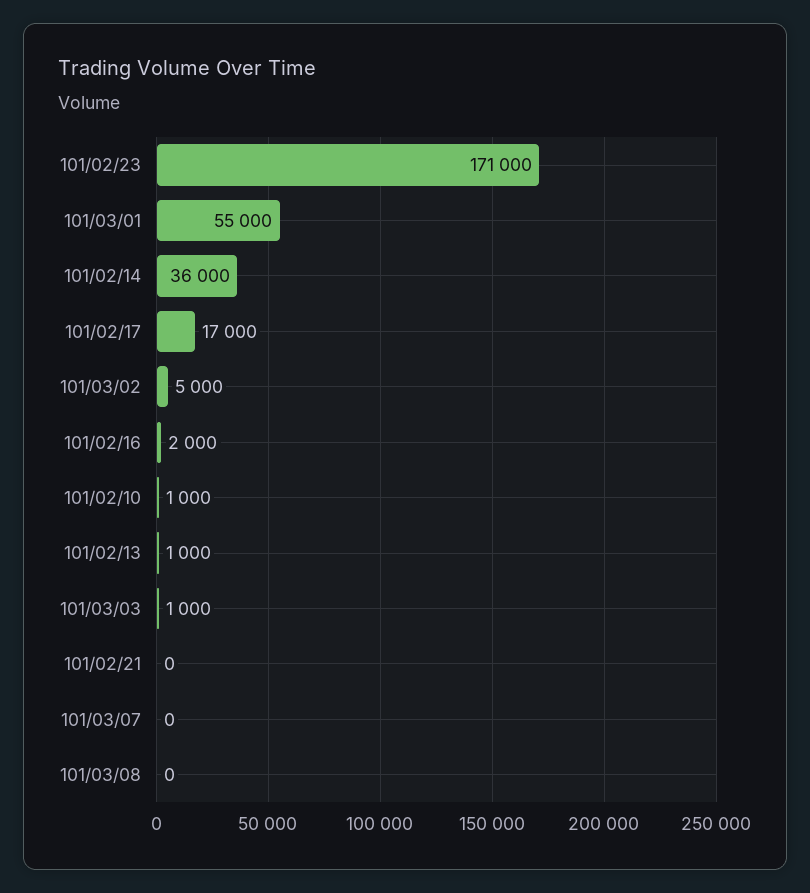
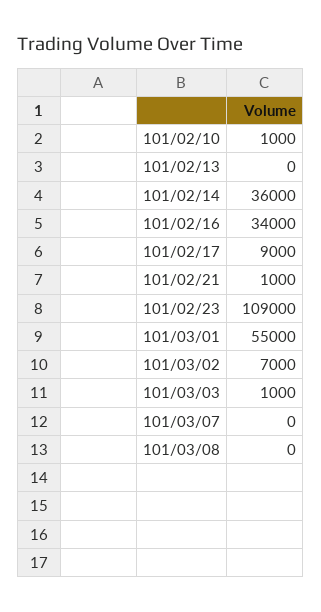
  {
-   "101/02/23": 171000,
+   "101/02/23": 109000,
    "101/03/01": 55000,
    "101/02/14": 36000,
-   "101/02/17": 17000,
+   "101/02/17": 9000,
-   "101/03/02": 5000,
+   "101/03/02": 7000,
-   "101/02/16": 2000,
+   "101/02/16": 34000,
    "101/02/10": 1000,
-   "101/02/13": 1000,
+   "101/02/13": 0,
    "101/03/03": 1000,
-   "101/02/21": 0,
+   "101/02/21": 1000,
    "101/03/07": 0,
    "101/03/08": 0
  }

